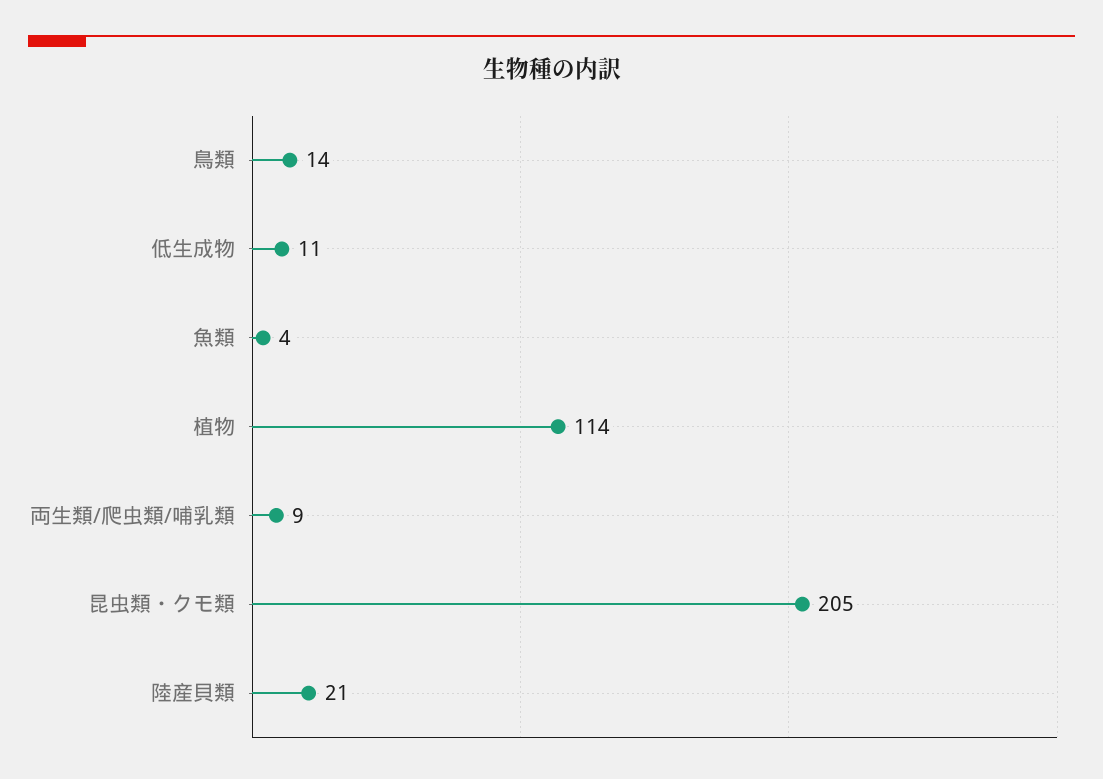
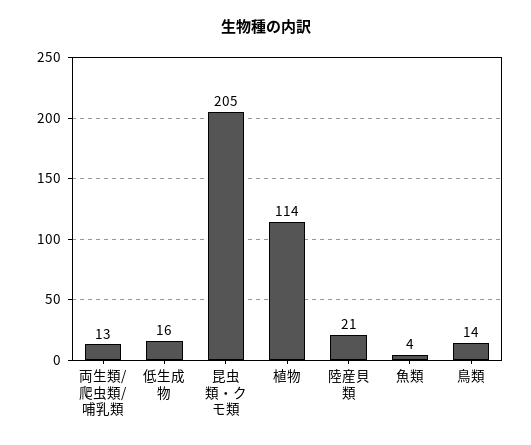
  {
    "鳥類": 14,
-   "低生成物": 11,
+   "低生成物": 16,
    "魚類": 4,
    "植物": 114,
-   "両生類/爬虫類/哺乳類": 9,
+   "両生類/爬虫類/哺乳類": 13,
    "昆虫類・クモ類": 205,
    "陸産貝類": 21
  }

